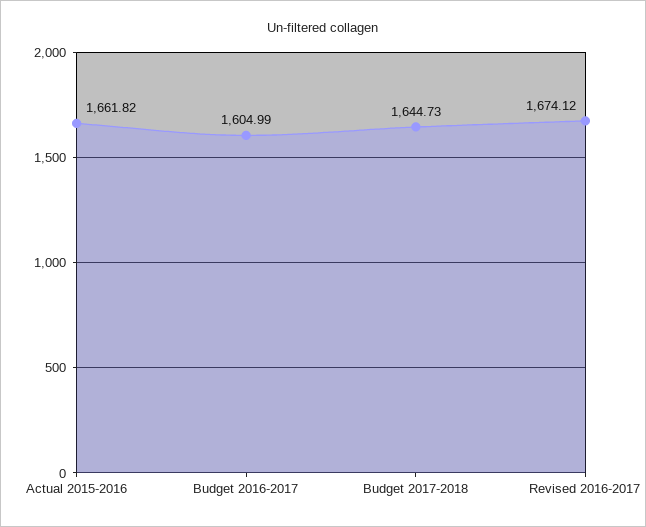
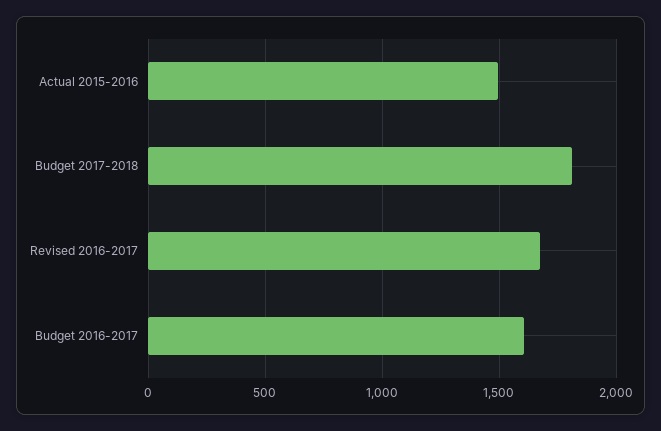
  {
-   "Actual 2015-2016": 1661.82,
+   "Actual 2015-2016": 1500,
    "Budget 2016-2017": 1604.99,
-   "Budget 2017-2018": 1644.73,
+   "Budget 2017-2018": 1800,
    "Revised 2016-2017": 1674.12
  }

